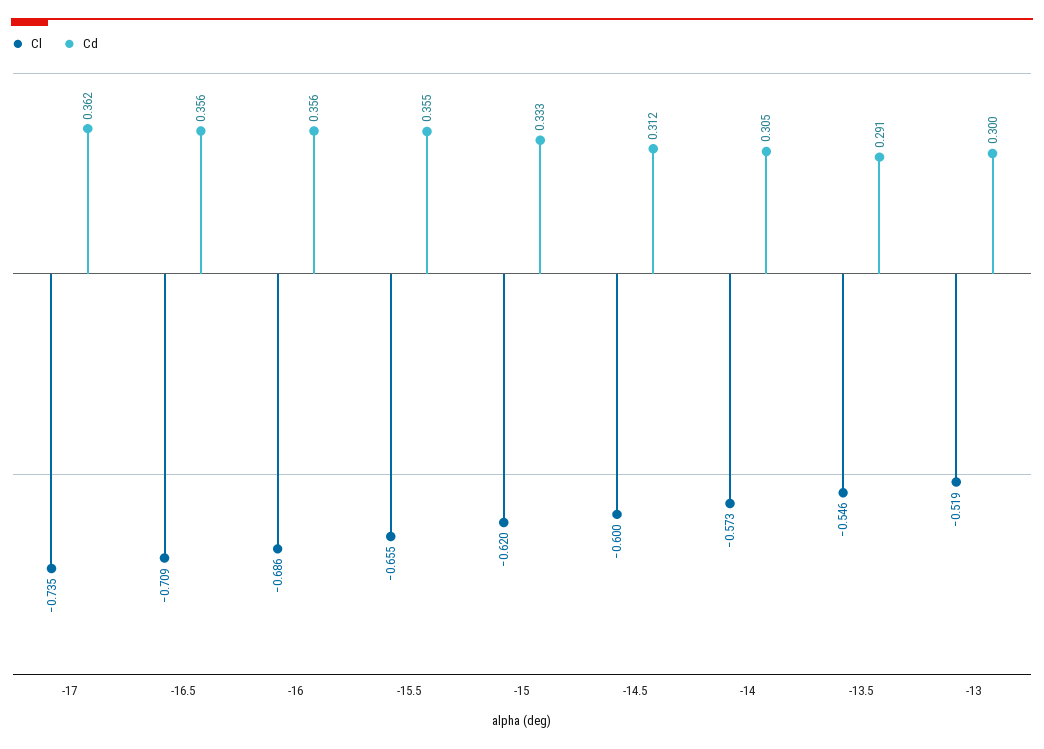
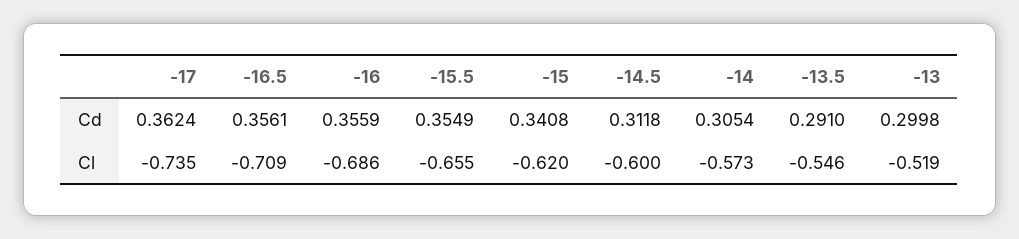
  {
    "Cl": {
      "-17": -0.735,
      "-16.5": -0.709,
      "-16": -0.686,
      "-15.5": -0.655,
      "-15": -0.62,
      "-14.5": -0.6,
      "-14": -0.573,
      "-13.5": -0.546,
      "-13": -0.519
    },
    "Cd": {
      "-17": 0.3624,
      "-16.5": 0.3561,
      "-16": 0.3559,
      "-15.5": 0.3549,
-     "-15": 0.333,
+     "-15": 0.3408,
      "-14.5": 0.3118,
      "-14": 0.3054,
      "-13.5": 0.291,
      "-13": 0.2998
    }
  }

